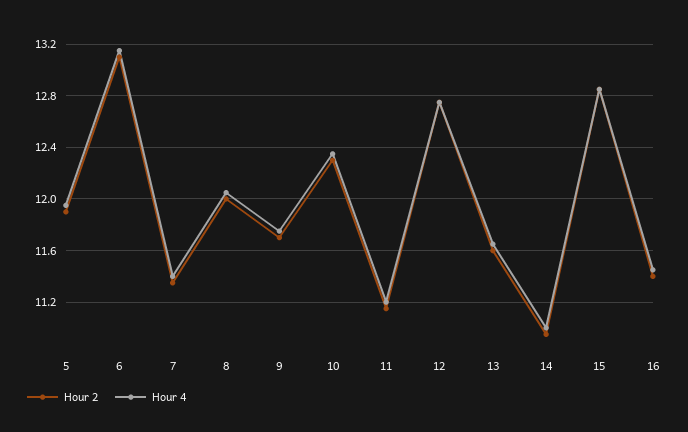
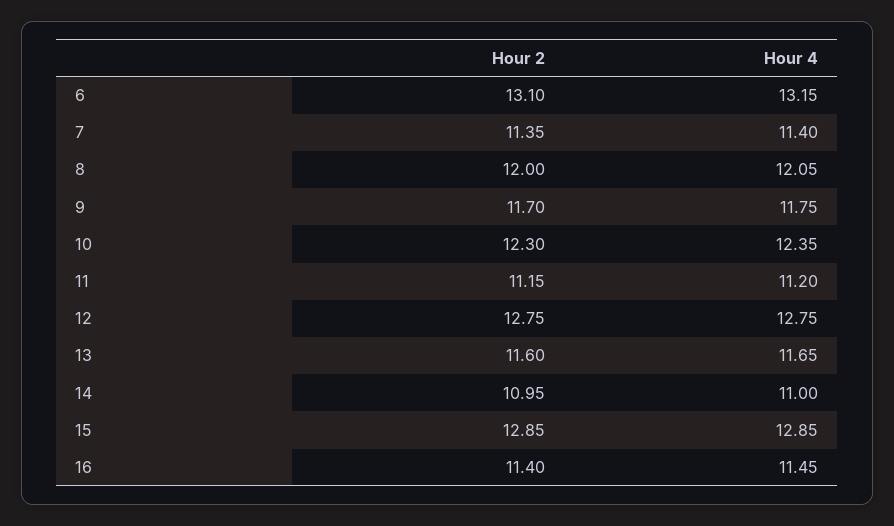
  {
    "Hour 2": {
-     "5": 11.9,
      "6": 13.1,
      "7": 11.35,
      "8": 12,
      "9": 11.7,
      "10": 12.3,
      "11": 11.15,
      "12": 12.75,
      "13": 11.6,
      "14": 10.95,
      "15": 12.85,
      "16": 11.4
    },
    "Hour 4": {
-     "5": 11.95,
      "6": 13.15,
      "7": 11.4,
      "8": 12.05,
      "9": 11.75,
      "10": 12.35,
      "11": 11.2,
      "12": 12.75,
      "13": 11.65,
      "14": 11,
      "15": 12.85,
      "16": 11.45
    }
  }

